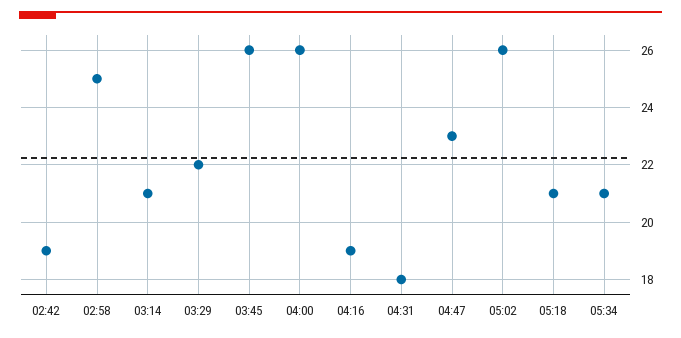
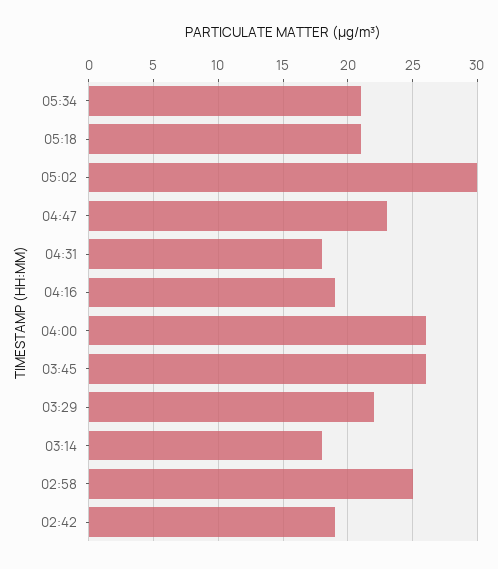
  {
    "02:42": 19,
    "02:58": 25,
-   "03:14": 21,
+   "03:14": 18,
    "03:29": 22,
    "03:45": 26,
    "04:00": 26,
    "04:16": 19,
    "04:31": 18,
    "04:47": 23,
-   "05:02": 26,
+   "05:02": 30,
    "05:18": 21,
    "05:34": 21
  }

